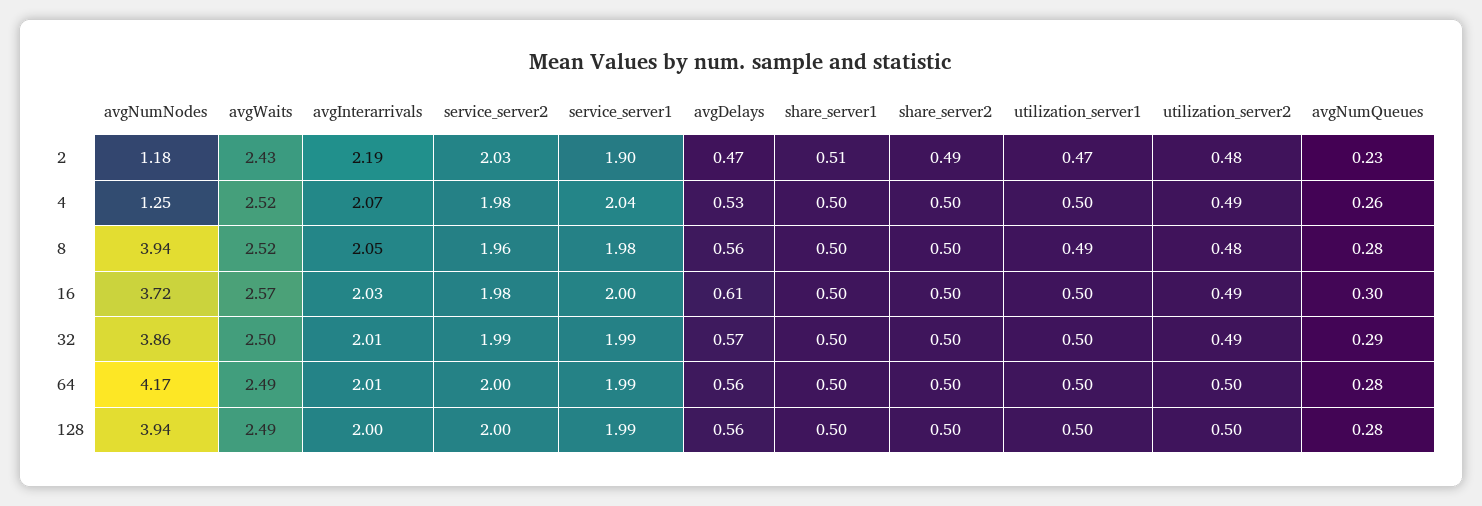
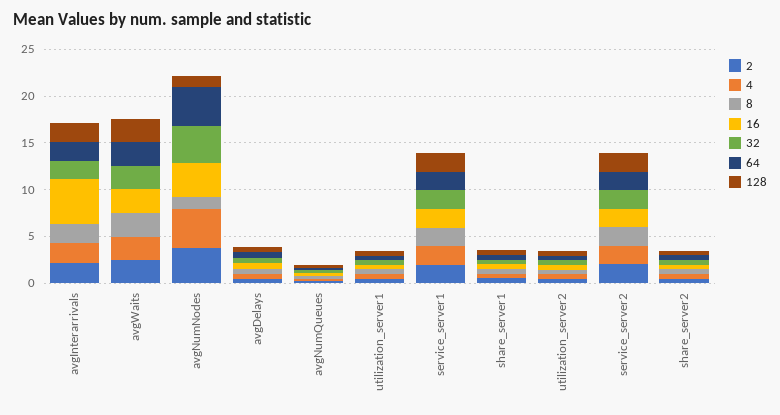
  {
    "2": {
-     "avgNumNodes": 1.18,
+     "avgNumNodes": 4,
      "avgWaits": 2.43,
      "avgInterarrivals": 2.19,
      "service_server2": 2.03,
      "service_server1": 1.9,
      "avgDelays": 0.47,
      "share_server1": 0.51,
      "share_server2": 0.49,
      "utilization_server1": 0.47,
      "utilization_server2": 0.48,
      "avgNumQueues": 0.23
    },
    "4": {
-     "avgNumNodes": 1.25,
+     "avgNumNodes": 4,
      "avgWaits": 2.52,
      "avgInterarrivals": 2.07,
      "service_server2": 1.98,
      "service_server1": 2.04,
      "avgDelays": 0.53,
      "share_server1": 0.5,
      "share_server2": 0.5,
      "utilization_server1": 0.5,
      "utilization_server2": 0.49,
      "avgNumQueues": 0.26
    },
    "8": {
-     "avgNumNodes": 3.94,
+     "avgNumNodes": 1,
      "avgWaits": 2.52,
      "avgInterarrivals": 2.05,
      "service_server2": 1.96,
      "service_server1": 1.98,
      "avgDelays": 0.56,
      "share_server1": 0.5,
      "share_server2": 0.5,
      "utilization_server1": 0.49,
      "utilization_server2": 0.48,
      "avgNumQueues": 0.28
    },
    "16": {
      "avgNumNodes": 3.72,
      "avgWaits": 2.57,
-     "avgInterarrivals": 2.03,
+     "avgInterarrivals": 5,
      "service_server2": 1.98,
      "service_server1": 2,
      "avgDelays": 0.61,
      "share_server1": 0.5,
      "share_server2": 0.5,
      "utilization_server1": 0.5,
      "utilization_server2": 0.49,
      "avgNumQueues": 0.3
    },
    "32": {
      "avgNumNodes": 3.86,
      "avgWaits": 2.5,
      "avgInterarrivals": 2.01,
      "service_server2": 1.99,
      "service_server1": 1.99,
      "avgDelays": 0.57,
      "share_server1": 0.5,
      "share_server2": 0.5,
      "utilization_server1": 0.5,
      "utilization_server2": 0.49,
      "avgNumQueues": 0.29
    },
    "64": {
      "avgNumNodes": 4.17,
      "avgWaits": 2.49,
      "avgInterarrivals": 2.01,
      "service_server2": 2,
      "service_server1": 1.99,
      "avgDelays": 0.56,
      "share_server1": 0.5,
      "share_server2": 0.5,
      "utilization_server1": 0.5,
      "utilization_server2": 0.5,
      "avgNumQueues": 0.28
    },
    "128": {
-     "avgNumNodes": 3.94,
+     "avgNumNodes": 1,
      "avgWaits": 2.49,
      "avgInterarrivals": 2,
      "service_server2": 2,
      "service_server1": 1.99,
      "avgDelays": 0.56,
      "share_server1": 0.5,
      "share_server2": 0.5,
      "utilization_server1": 0.5,
      "utilization_server2": 0.5,
      "avgNumQueues": 0.28
    }
  }

